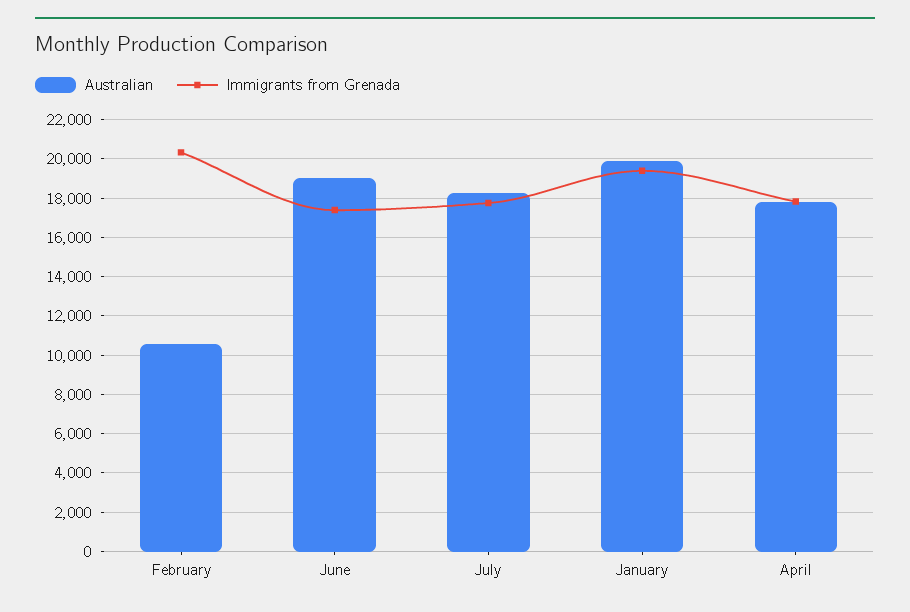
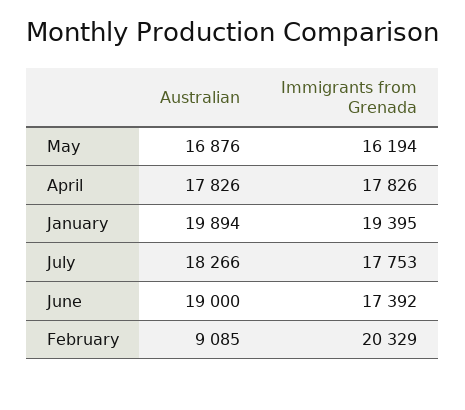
  {
    "Australian": {
-     "February": 10500,
+     "February": 9085,
      "June": 19000,
      "July": 18266,
      "January": 19894,
-     "April": 17826
+     "April": 17826,
+     "May": 16876
    },
    "Immigrants from Grenada": {
      "February": 20329,
      "June": 17392,
      "July": 17753,
      "January": 19395,
-     "April": 17826
+     "April": 17826,
+     "May": 16194
    }
  }

